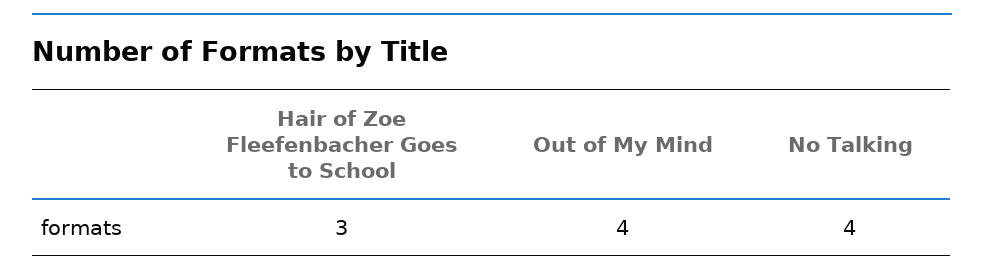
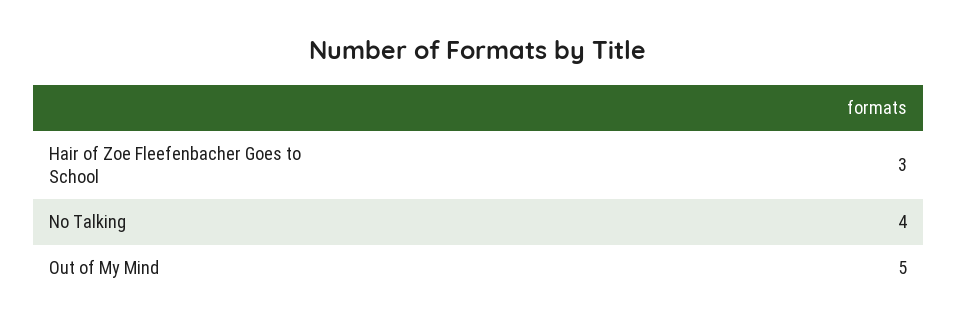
  {
    "Hair of Zoe Fleefenbacher Goes to School": 3,
-   "Out of My Mind": 4,
+   "Out of My Mind": 5,
    "No Talking": 4
  }

